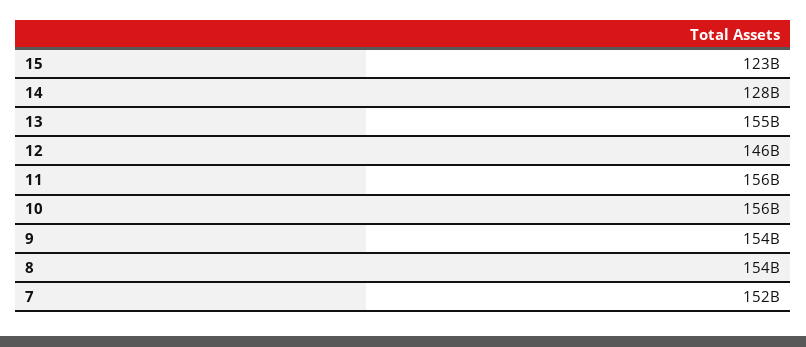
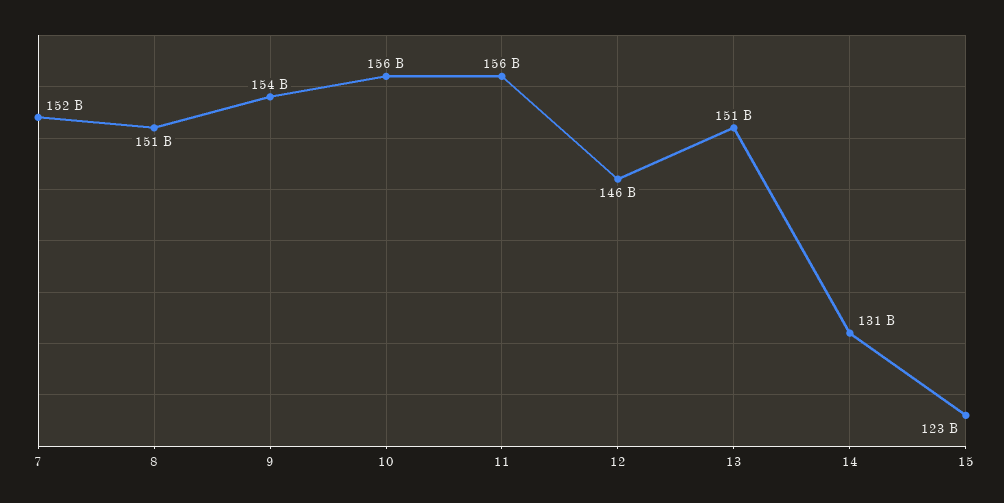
  {
    "15": 123000000000,
-   "14": 128000000000,
+   "14": 131000000000,
-   "13": 155000000000,
+   "13": 151000000000,
    "12": 146000000000,
    "11": 156000000000,
    "10": 156000000000,
    "9": 154000000000,
-   "8": 154000000000,
+   "8": 151000000000,
    "7": 152000000000
  }

